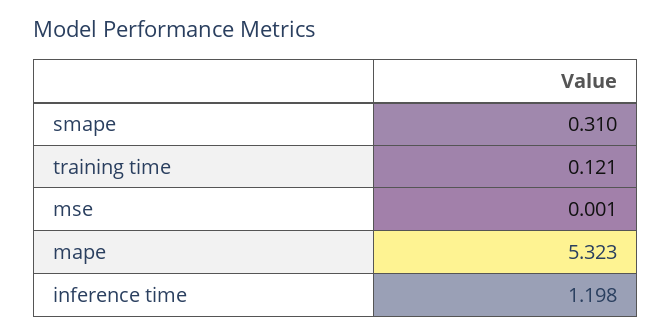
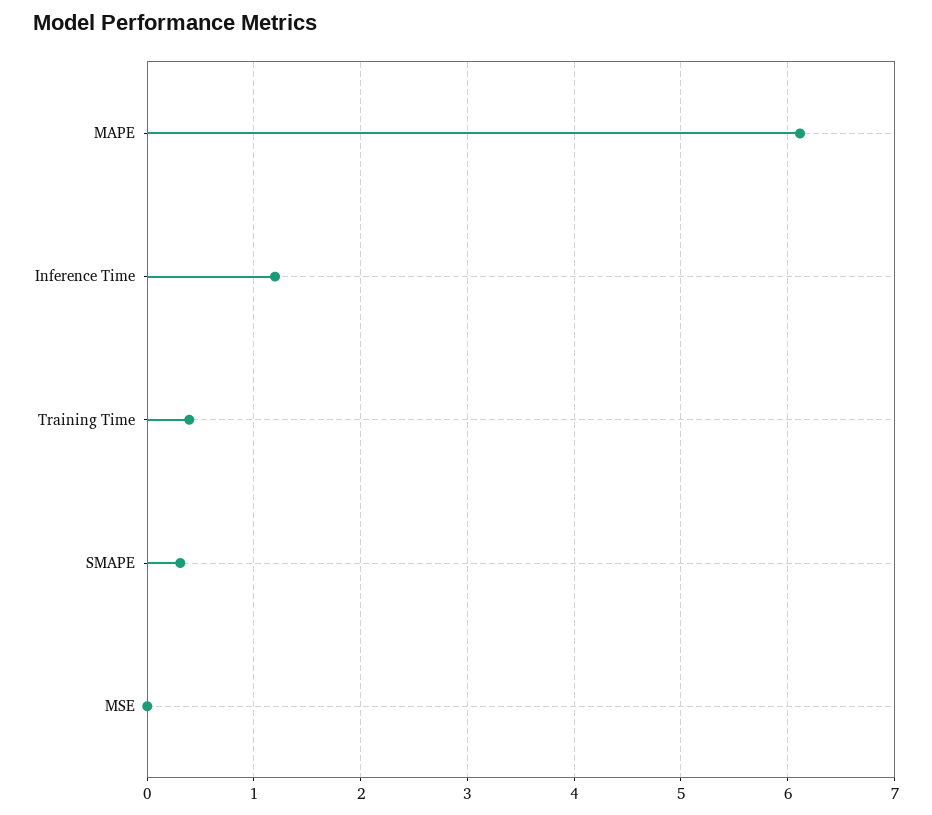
  {
    "smape": 0.31,
-   "training time": 0.121,
+   "training time": 0.4,
    "mse": 0.001,
-   "mape": 5.323,
+   "mape": 6.1,
    "inference time": 1.198
  }

